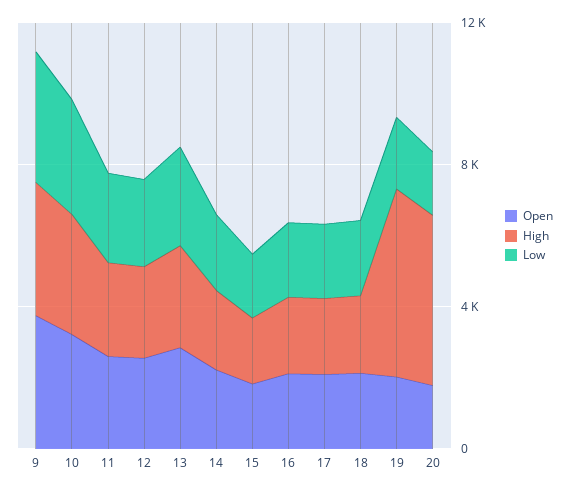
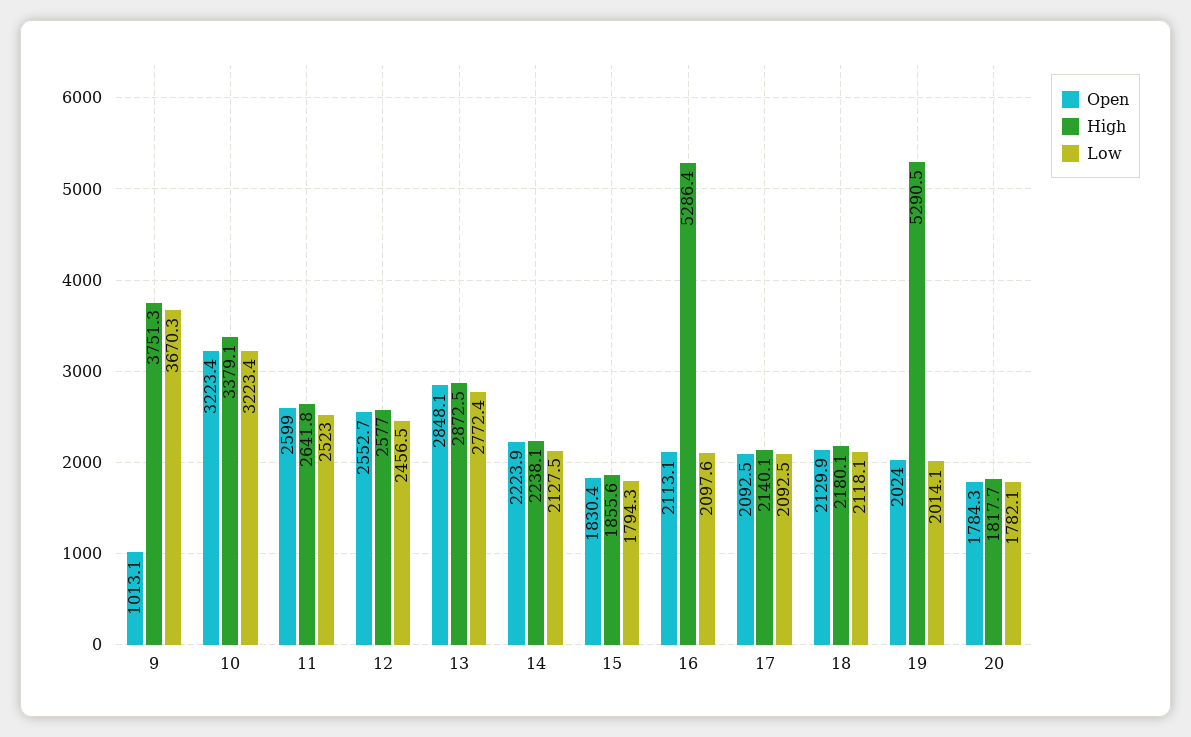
  {
    "Open": {
-     "9": 4000,
+     "9": 1013.1,
      "10": 3223.4,
      "11": 2599,
      "12": 2552.7,
      "13": 2848.1,
      "14": 2223.9,
      "15": 1830.4,
      "16": 2113.1,
      "17": 2092.5,
      "18": 2129.9,
      "19": 2024,
      "20": 1784.3
    },
    "High": {
      "9": 3751.3,
      "10": 3379.1,
      "11": 2641.8,
      "12": 2577,
      "13": 2872.5,
      "14": 2238.1,
      "15": 1855.6,
-     "16": 2000,
+     "16": 5286.4,
      "17": 2140.1,
      "18": 2180.1,
      "19": 5290.5,
-     "20": 5000
+     "20": 1817.7
    },
    "Low": {
      "9": 3670.3,
      "10": 3223.4,
      "11": 2523,
      "12": 2456.5,
      "13": 2772.4,
      "14": 2127.5,
      "15": 1794.3,
      "16": 2097.6,
      "17": 2092.5,
      "18": 2118.1,
      "19": 2014.1,
      "20": 1782.1
    }
  }

